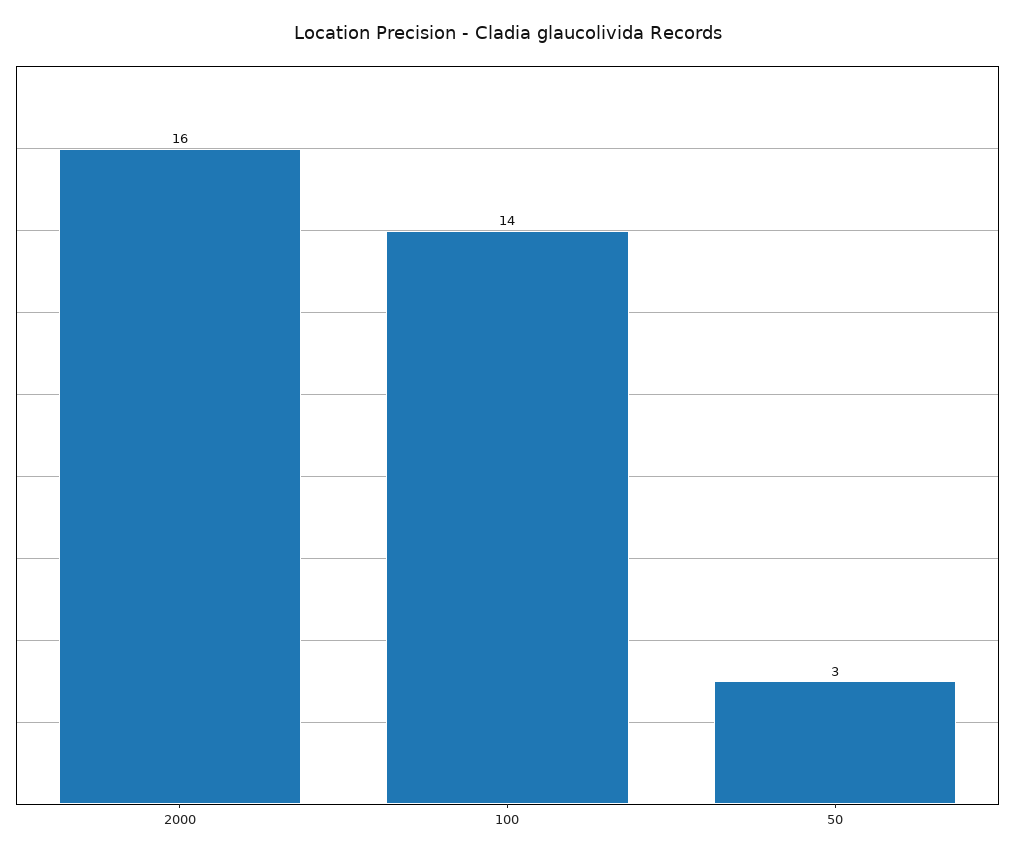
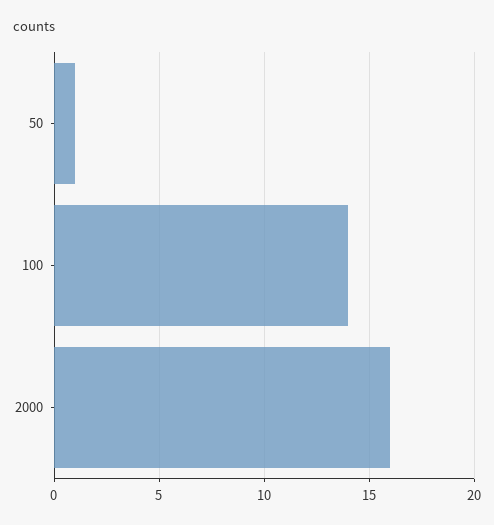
  {
    "2000": 16,
    "100": 14,
-   "50": 3
+   "50": 1
  }

